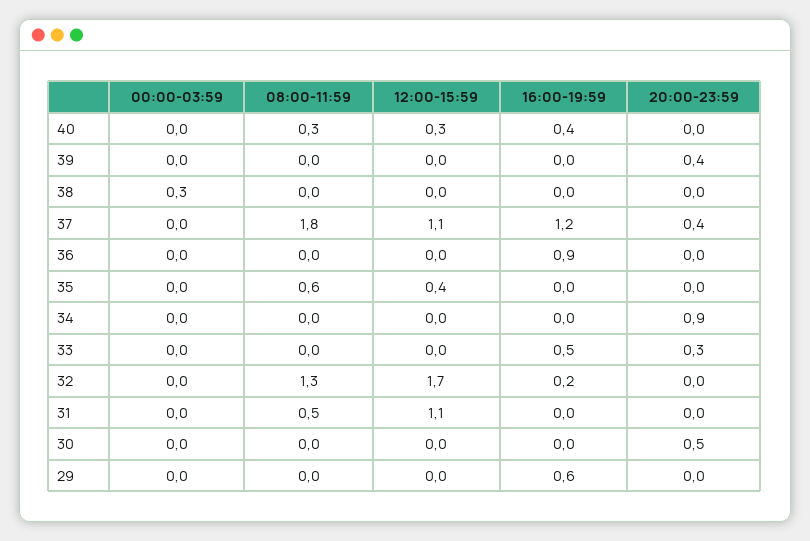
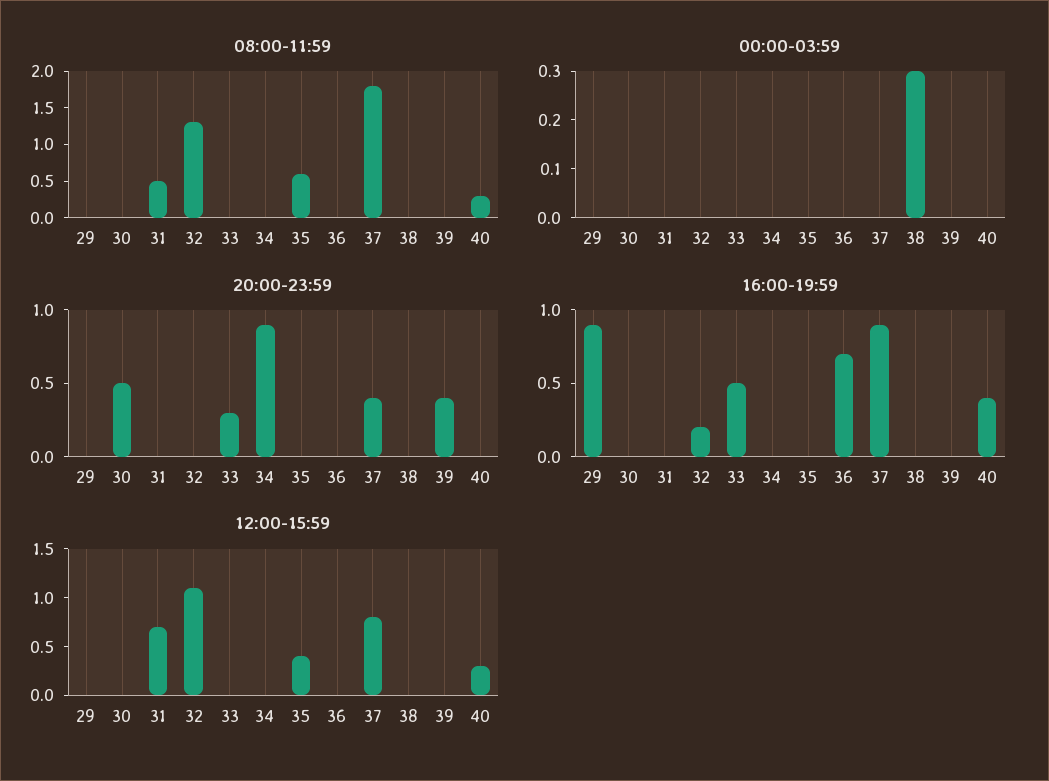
  {
    "00:00-03:59": {
      "40": 0,
      "39": 0,
      "38": 0.3,
      "37": 0,
      "36": 0,
      "35": 0,
      "34": 0,
      "33": 0,
      "32": 0,
      "31": 0,
      "30": 0,
      "29": 0
    },
    "08:00-11:59": {
      "40": 0.3,
      "39": 0,
      "38": 0,
      "37": 1.8,
      "36": 0,
      "35": 0.6,
      "34": 0,
      "33": 0,
      "32": 1.3,
      "31": 0.5,
      "30": 0,
      "29": 0
    },
    "12:00-15:59": {
      "40": 0.3,
      "39": 0,
      "38": 0,
-     "37": 1.1,
+     "37": 0.8,
      "36": 0,
      "35": 0.4,
      "34": 0,
      "33": 0,
-     "32": 1.7,
+     "32": 1.1,
-     "31": 1.1,
+     "31": 0.7,
      "30": 0,
      "29": 0
    },
    "16:00-19:59": {
      "40": 0.4,
      "39": 0,
      "38": 0,
-     "37": 1.2,
+     "37": 0.9,
-     "36": 0.9,
+     "36": 0.7,
      "35": 0,
      "34": 0,
      "33": 0.5,
      "32": 0.2,
      "31": 0,
      "30": 0,
-     "29": 0.6
+     "29": 0.9
    },
    "20:00-23:59": {
      "40": 0,
      "39": 0.4,
      "38": 0,
      "37": 0.4,
      "36": 0,
      "35": 0,
      "34": 0.9,
      "33": 0.3,
      "32": 0,
      "31": 0,
      "30": 0.5,
      "29": 0
    }
  }

